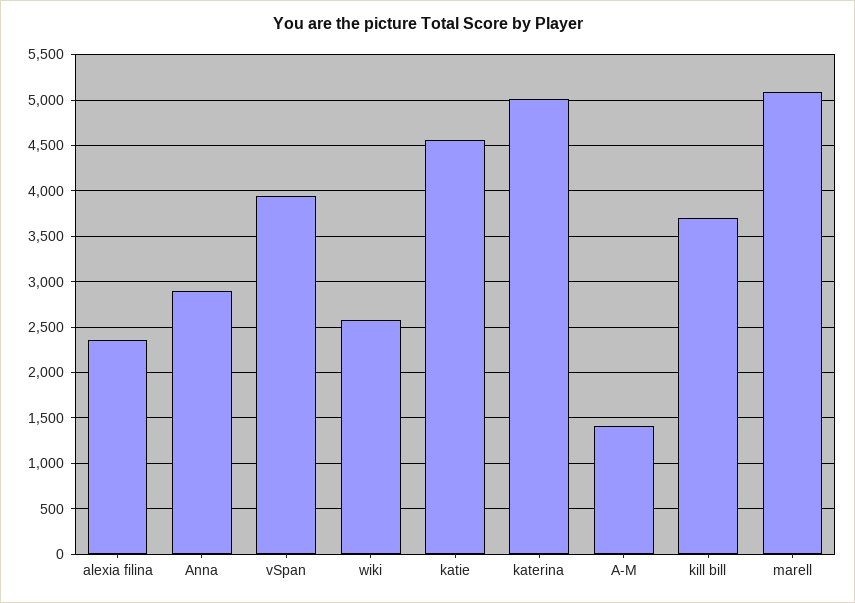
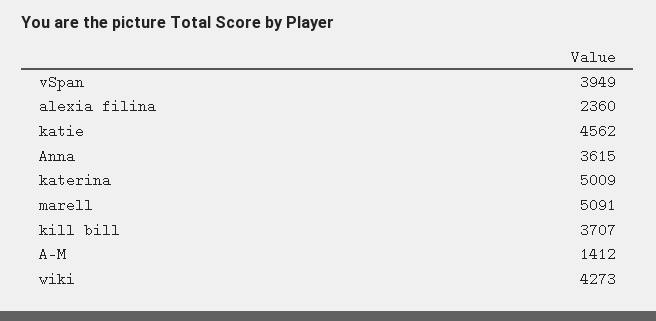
  {
    "alexia filina": 2360,
-   "Anna": 2900,
+   "Anna": 3615,
    "vSpan": 3949,
-   "wiki": 2600,
+   "wiki": 4273,
    "katie": 4562,
    "katerina": 5009,
    "A-M": 1412,
    "kill bill": 3707,
    "marell": 5091
  }

